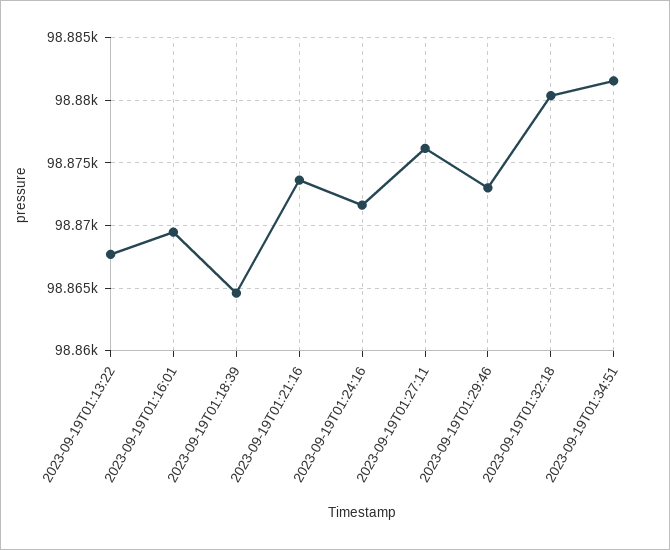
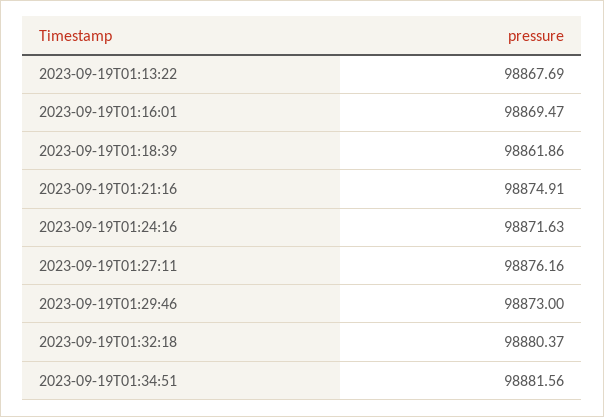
  {
    "2023-09-19T01:13:22": 98867.69,
    "2023-09-19T01:16:01": 98869.47,
-   "2023-09-19T01:18:39": 98864.5,
+   "2023-09-19T01:18:39": 98861.86,
-   "2023-09-19T01:21:16": 98873.5,
+   "2023-09-19T01:21:16": 98874.91,
    "2023-09-19T01:24:16": 98871.63,
    "2023-09-19T01:27:11": 98876.16,
    "2023-09-19T01:29:46": 98873,
    "2023-09-19T01:32:18": 98880.37,
    "2023-09-19T01:34:51": 98881.56
  }

